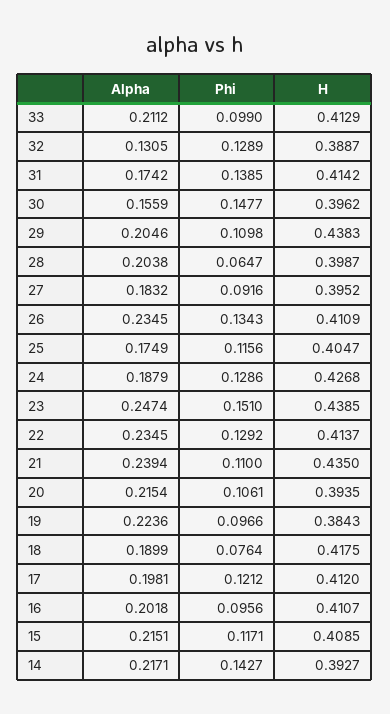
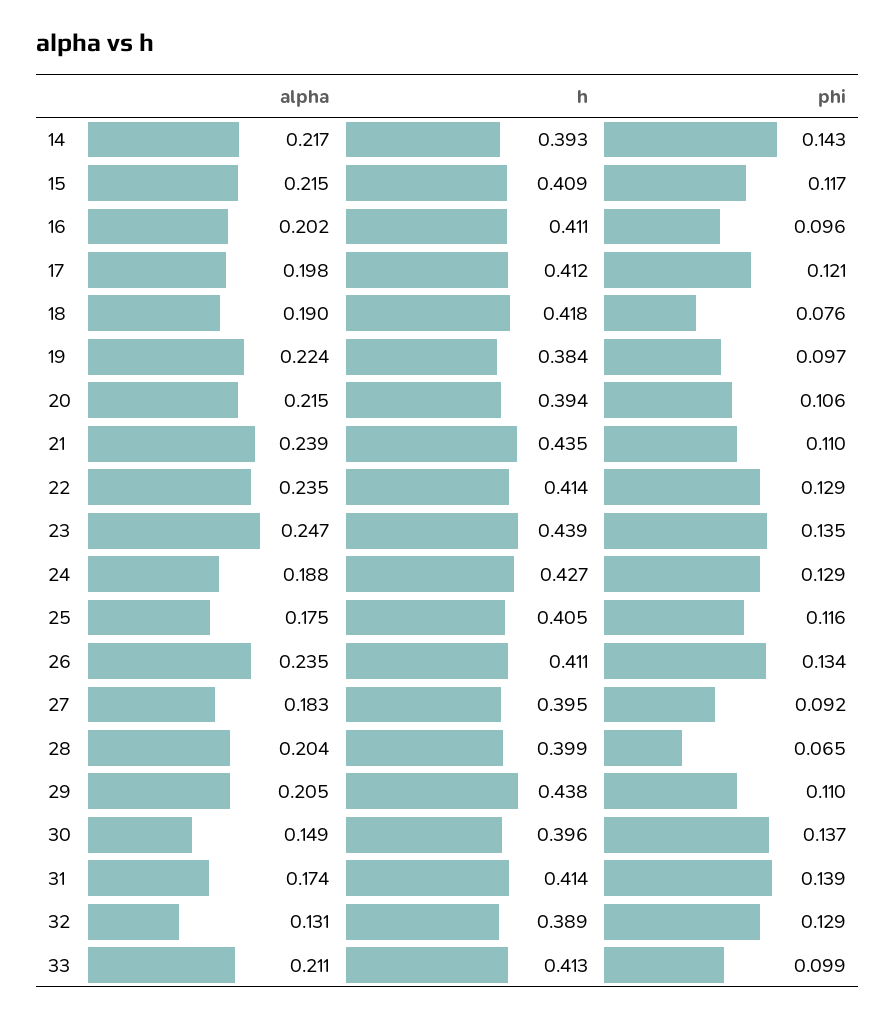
  {
    "Alpha": {
      "33": 0.2112,
      "32": 0.1305,
      "31": 0.1742,
-     "30": 0.1559,
+     "30": 0.149,
      "29": 0.2046,
      "28": 0.2038,
      "27": 0.1832,
      "26": 0.2345,
      "25": 0.1749,
      "24": 0.1879,
      "23": 0.2474,
      "22": 0.2345,
      "21": 0.2394,
      "20": 0.2154,
      "19": 0.2236,
      "18": 0.1899,
      "17": 0.1981,
      "16": 0.2018,
      "15": 0.2151,
      "14": 0.2171
    },
    "Phi": {
      "33": 0.099,
      "32": 0.1289,
      "31": 0.1385,
-     "30": 0.1477,
+     "30": 0.137,
      "29": 0.1098,
      "28": 0.0647,
      "27": 0.0916,
      "26": 0.1343,
      "25": 0.1156,
      "24": 0.1286,
-     "23": 0.151,
+     "23": 0.135,
      "22": 0.1292,
      "21": 0.11,
      "20": 0.1061,
      "19": 0.0966,
      "18": 0.0764,
      "17": 0.1212,
      "16": 0.0956,
      "15": 0.1171,
      "14": 0.1427
    },
    "H": {
      "33": 0.4129,
      "32": 0.3887,
      "31": 0.4142,
      "30": 0.3962,
      "29": 0.4383,
      "28": 0.3987,
      "27": 0.3952,
      "26": 0.4109,
      "25": 0.4047,
      "24": 0.4268,
      "23": 0.4385,
      "22": 0.4137,
      "21": 0.435,
      "20": 0.3935,
      "19": 0.3843,
      "18": 0.4175,
      "17": 0.412,
      "16": 0.4107,
      "15": 0.4085,
      "14": 0.3927
    }
  }

